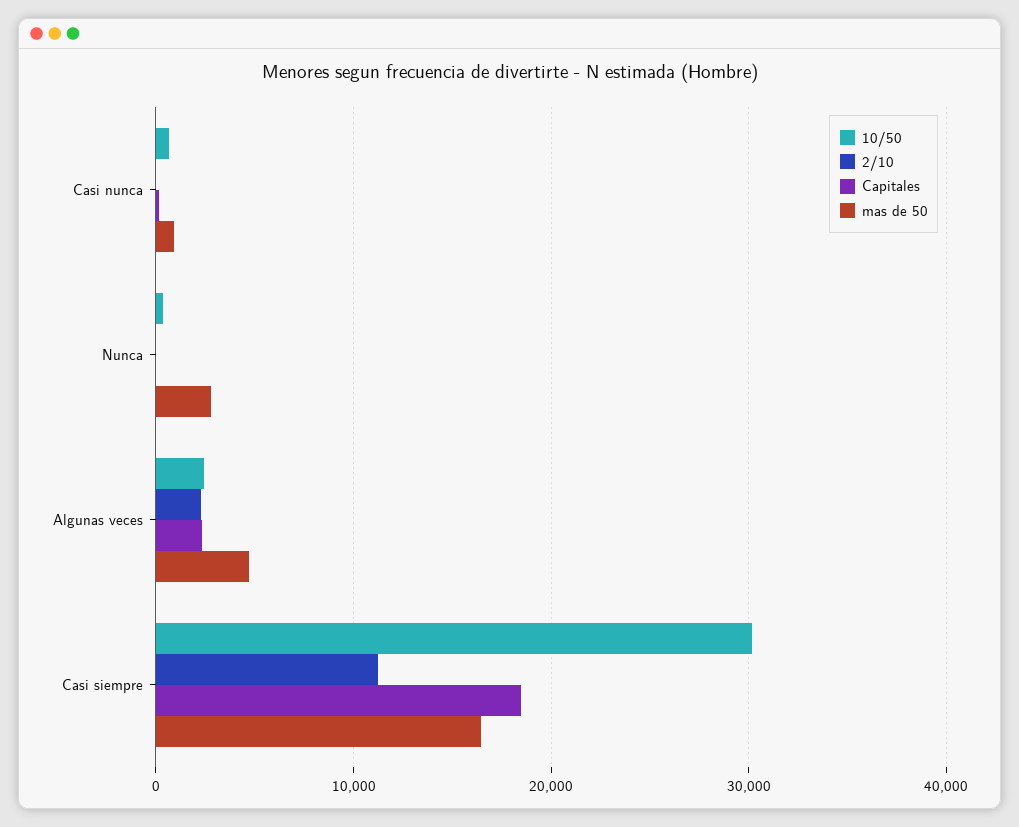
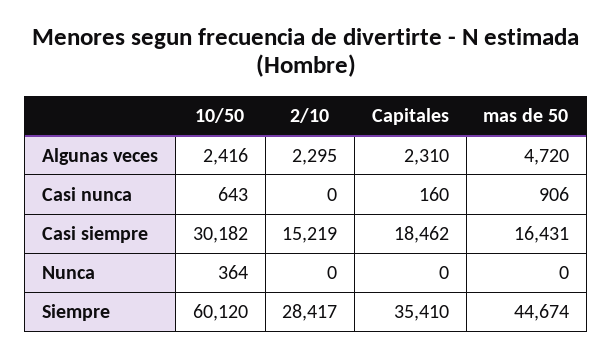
  {
    "10/50": {
      "Casi nunca": 643,
      "Nunca": 364,
      "Algunas veces": 2416,
-     "Casi siempre": 30182
+     "Casi siempre": 30182,
+     "Siempre": 60120
    },
    "2/10": {
      "Casi nunca": 0,
      "Nunca": 0,
      "Algunas veces": 2295,
-     "Casi siempre": 11000
+     "Casi siempre": 15219,
+     "Siempre": 28417
    },
    "Capitales": {
      "Casi nunca": 160,
      "Nunca": 0,
      "Algunas veces": 2310,
-     "Casi siempre": 18462
+     "Casi siempre": 18462,
+     "Siempre": 35410
    },
    "mas de 50": {
      "Casi nunca": 906,
-     "Nunca": 3000,
+     "Nunca": 0,
      "Algunas veces": 4720,
-     "Casi siempre": 16431
+     "Casi siempre": 16431,
+     "Siempre": 44674
    }
  }

